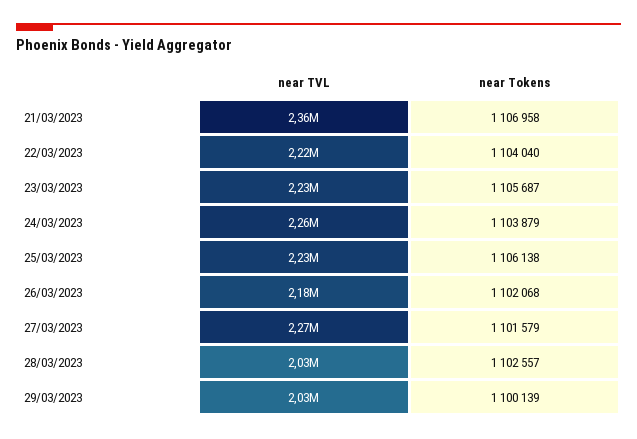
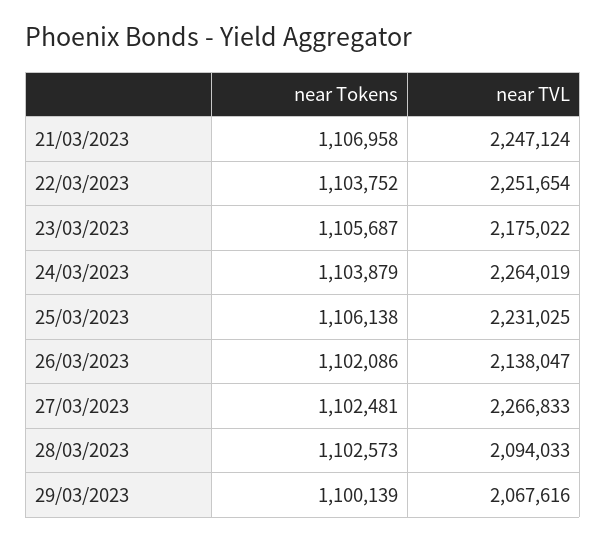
  {
    "near TVL": {
-     "21/03/2023": 2360000,
+     "21/03/2023": 2247124,
-     "22/03/2023": 2220000,
+     "22/03/2023": 2251654,
-     "23/03/2023": 2230000,
+     "23/03/2023": 2175022,
      "24/03/2023": 2264019,
      "25/03/2023": 2231025,
-     "26/03/2023": 2180000,
+     "26/03/2023": 2138047,
      "27/03/2023": 2266833,
-     "28/03/2023": 2030000,
+     "28/03/2023": 2094033,
-     "29/03/2023": 2030000
+     "29/03/2023": 2067616
    },
    "near Tokens": {
      "21/03/2023": 1106958,
-     "22/03/2023": 1104040,
+     "22/03/2023": 1103752,
      "23/03/2023": 1105687,
      "24/03/2023": 1103879,
      "25/03/2023": 1106138,
-     "26/03/2023": 1102068,
+     "26/03/2023": 1102086,
-     "27/03/2023": 1101579,
+     "27/03/2023": 1102481,
-     "28/03/2023": 1102557,
+     "28/03/2023": 1102573,
      "29/03/2023": 1100139
    }
  }

